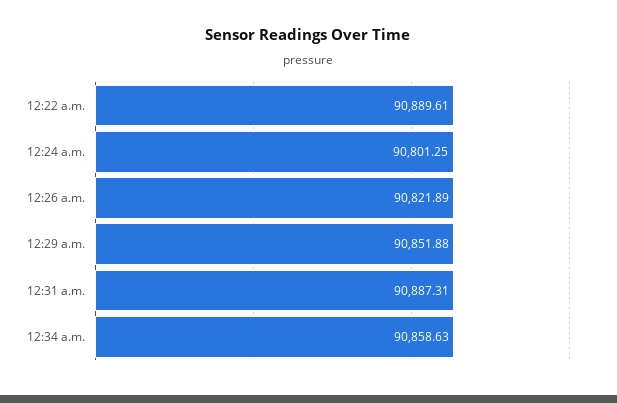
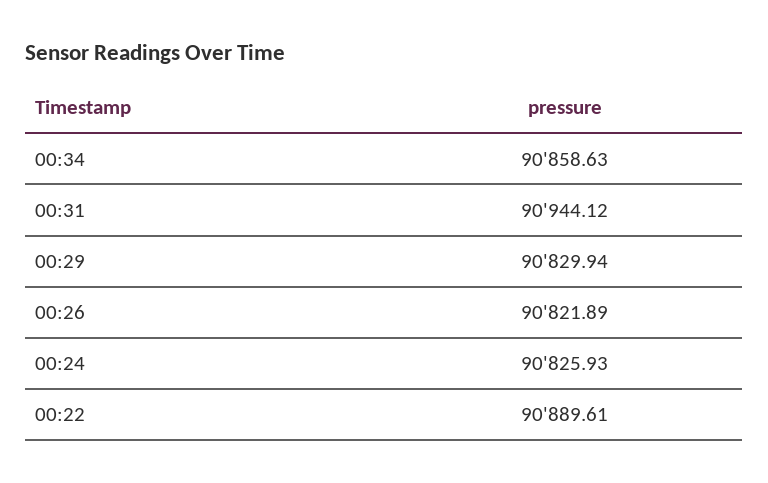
  {
    "12:22 a.m.": 90889.61,
-   "12:24 a.m.": 90801.25,
+   "12:24 a.m.": 90825.93,
    "12:26 a.m.": 90821.89,
-   "12:29 a.m.": 90851.88,
+   "12:29 a.m.": 90829.94,
-   "12:31 a.m.": 90887.31,
+   "12:31 a.m.": 90944.12,
    "12:34 a.m.": 90858.63
  }

